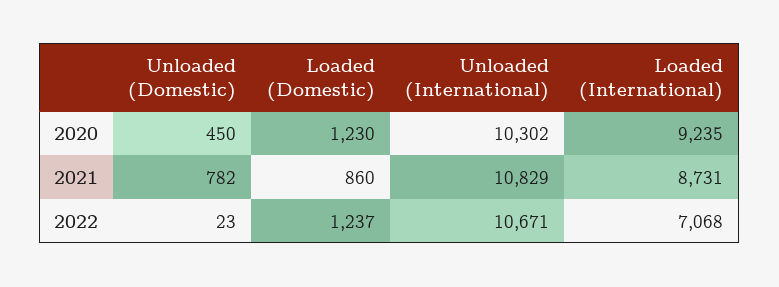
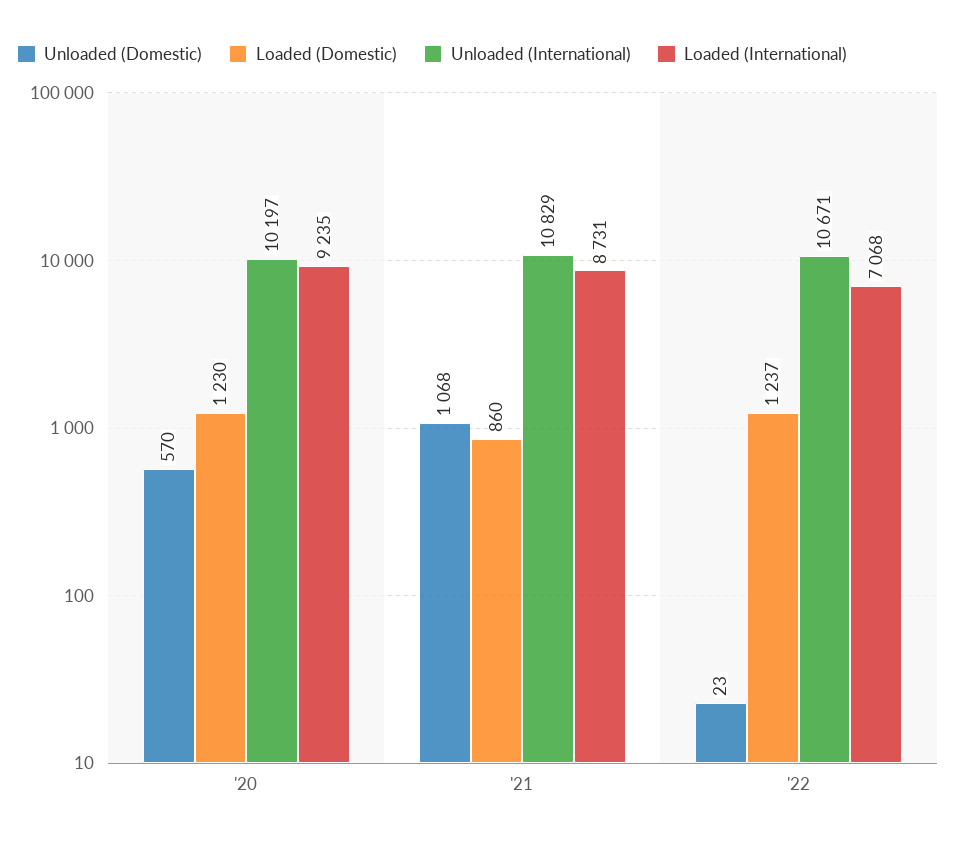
  {
    "Unloaded (Domestic)": {
-     "2020": 450,
+     "2020": 570,
-     "2021": 782,
+     "2021": 1068,
      "2022": 23
    },
    "Loaded (Domestic)": {
      "2020": 1230,
      "2021": 860,
      "2022": 1237
    },
    "Unloaded (International)": {
-     "2020": 10302,
+     "2020": 10197,
      "2021": 10829,
      "2022": 10671
    },
    "Loaded (International)": {
      "2020": 9235,
      "2021": 8731,
      "2022": 7068
    }
  }

